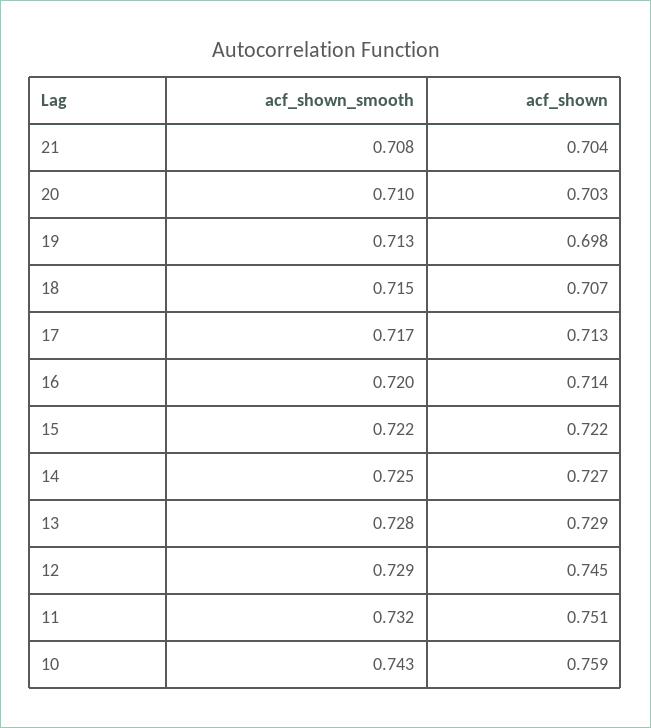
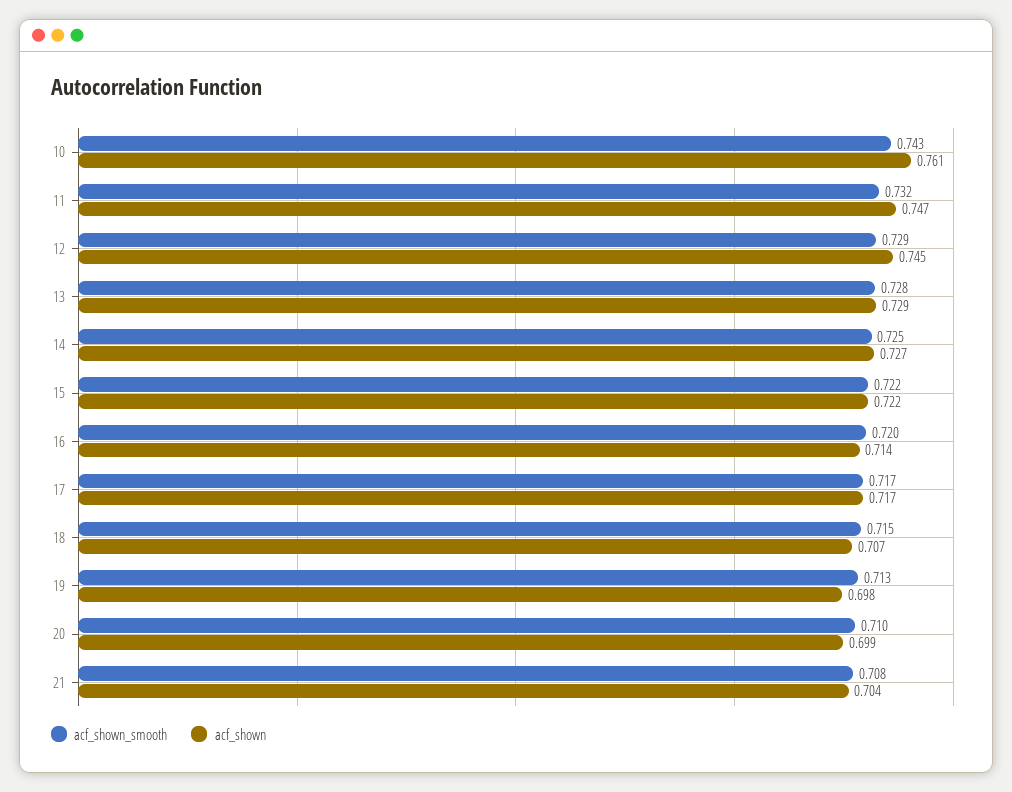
  {
    "acf_shown_smooth": {
      "21": 0.708,
      "20": 0.71,
      "19": 0.713,
      "18": 0.715,
      "17": 0.717,
      "16": 0.72,
      "15": 0.722,
      "14": 0.725,
      "13": 0.728,
      "12": 0.729,
      "11": 0.732,
      "10": 0.743
    },
    "acf_shown": {
      "21": 0.704,
-     "20": 0.703,
+     "20": 0.699,
      "19": 0.698,
      "18": 0.707,
-     "17": 0.713,
+     "17": 0.717,
      "16": 0.714,
      "15": 0.722,
      "14": 0.727,
      "13": 0.729,
      "12": 0.745,
-     "11": 0.751,
+     "11": 0.747,
-     "10": 0.759
+     "10": 0.761
    }
  }

